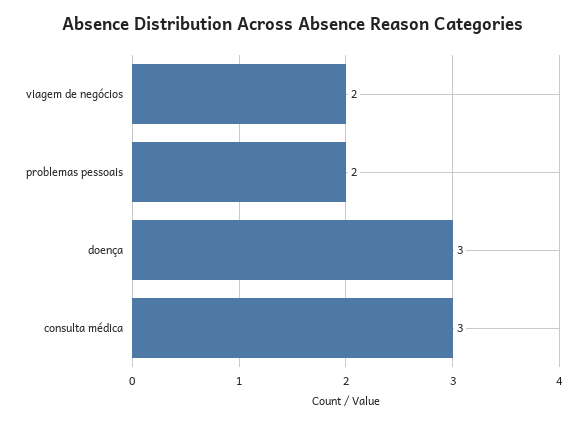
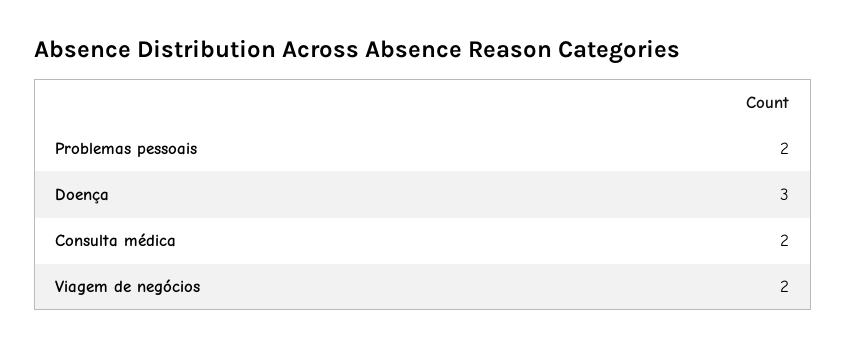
  {
    "viagem de negócios": 2,
    "problemas pessoais": 2,
    "doença": 3,
-   "consulta médica": 3
+   "consulta médica": 2
  }

